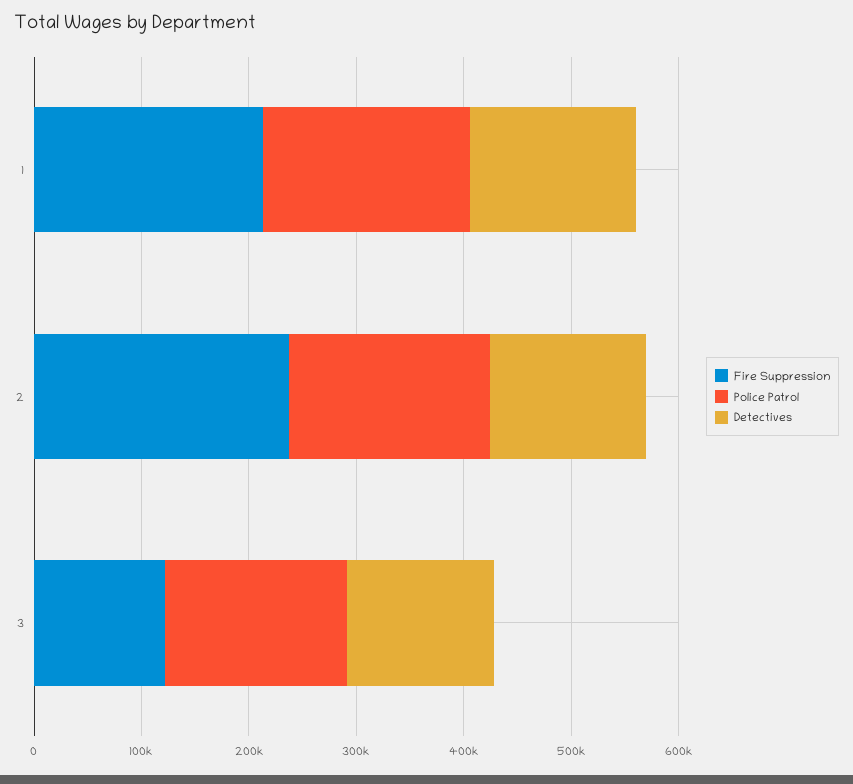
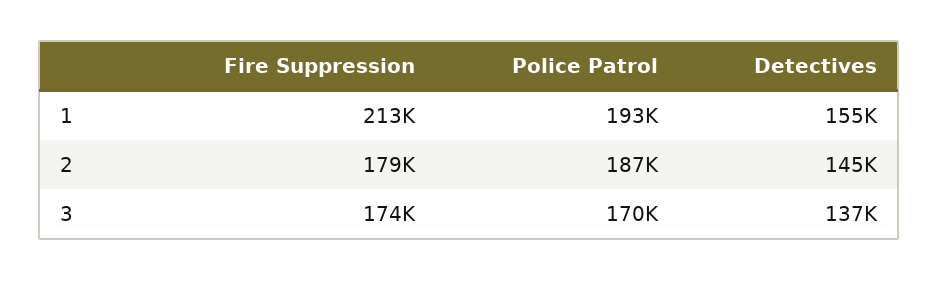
  {
    "Fire Suppression": {
      "1": 213000,
-     "2": 240000,
+     "2": 179000,
-     "3": 120000
+     "3": 174000
    },
    "Police Patrol": {
      "1": 193000,
      "2": 187000,
      "3": 170000
    },
    "Detectives": {
      "1": 155000,
      "2": 145000,
      "3": 137000
    }
  }

